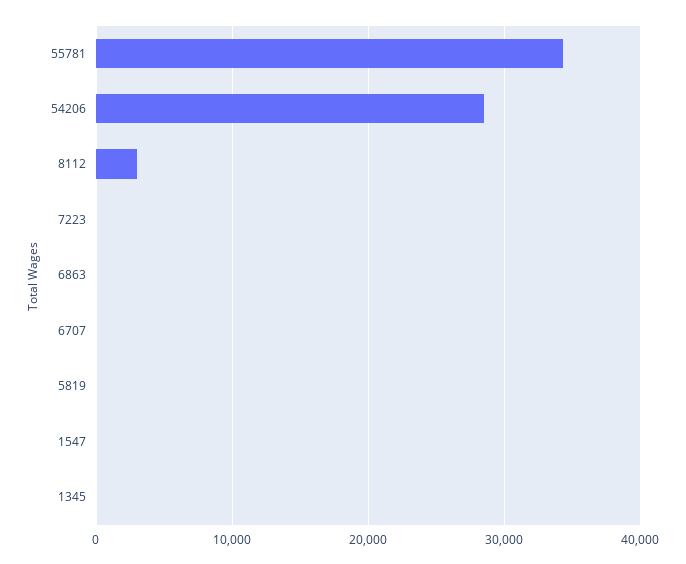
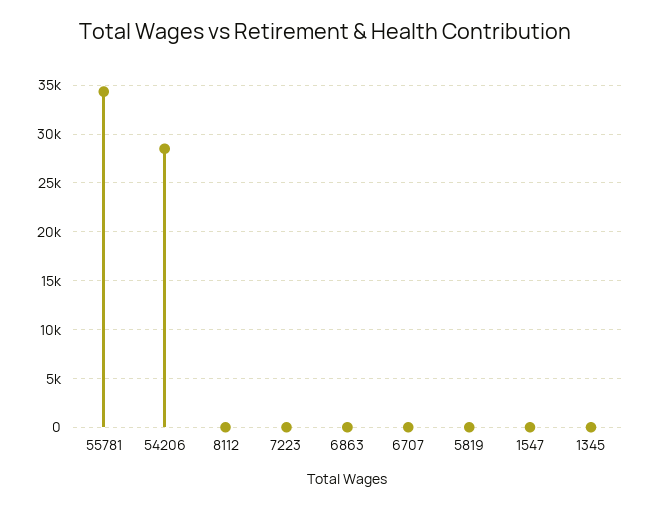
  {
    "55781": 34000,
    "54206": 28000,
-   "8112": 3000,
+   "8112": 0,
    "7223": 0,
    "6863": 0,
    "6707": 0,
    "5819": 0,
    "1547": 0,
    "1345": 0
  }

